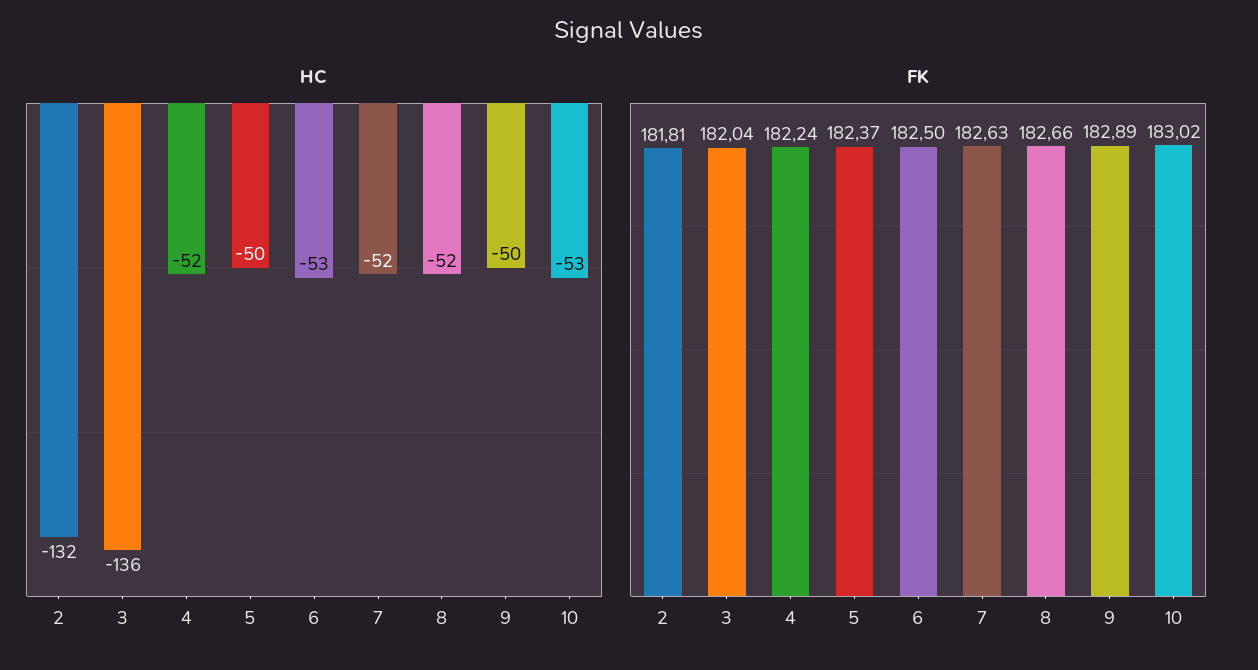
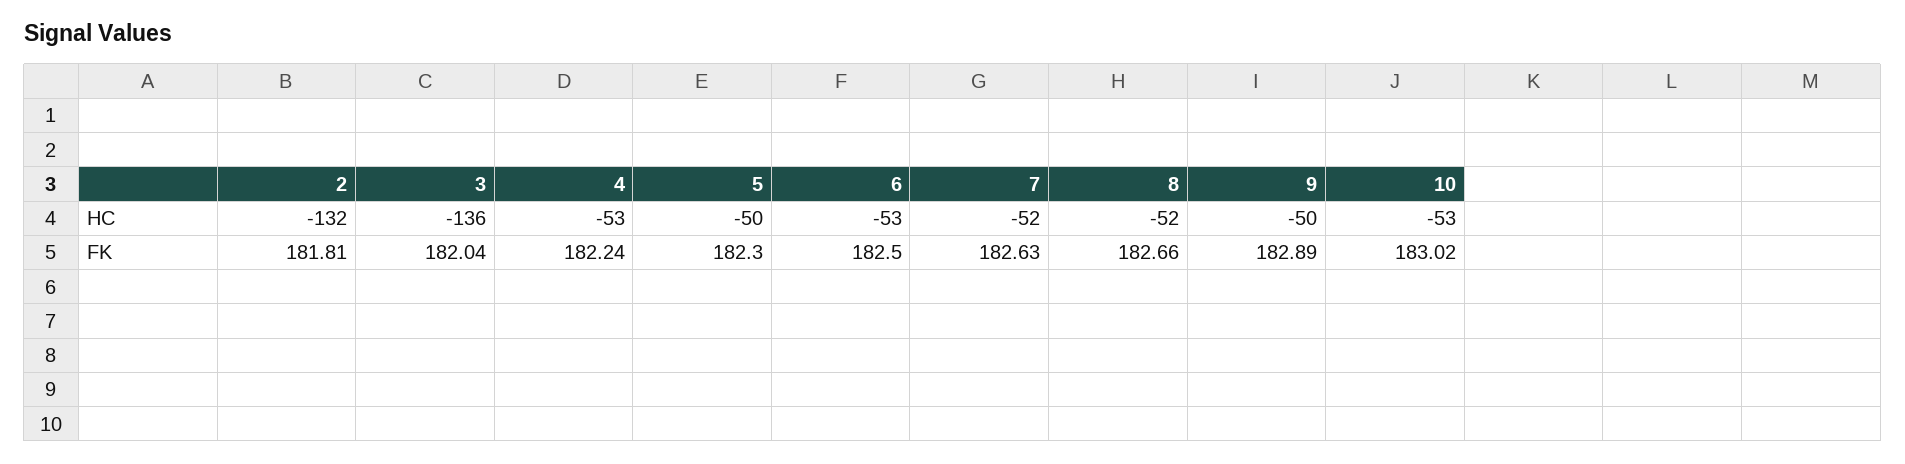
  {
    "HC": {
      "2": -132,
      "3": -136,
-     "4": -52,
+     "4": -53,
      "5": -50,
      "6": -53,
      "7": -52,
      "8": -52,
      "9": -50,
      "10": -53
    },
    "FK": {
      "2": 181.81,
      "3": 182.04,
      "4": 182.24,
-     "5": 182.37,
+     "5": 182.3,
      "6": 182.5,
      "7": 182.63,
      "8": 182.66,
      "9": 182.89,
      "10": 183.02
    }
  }

